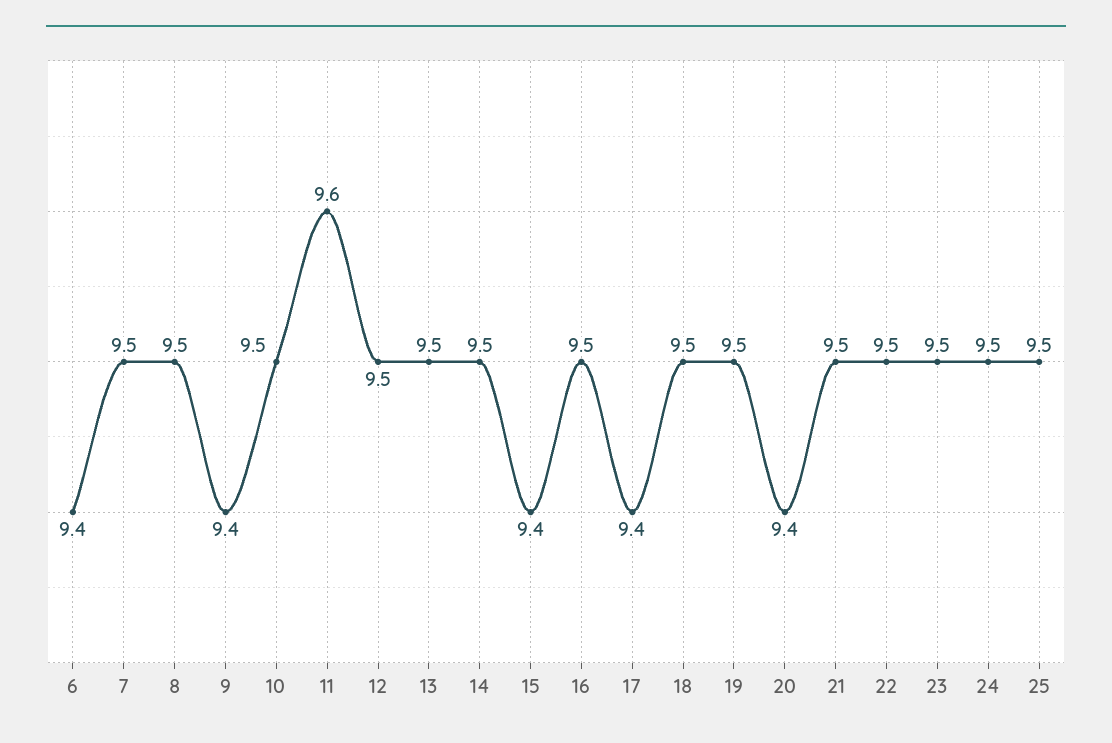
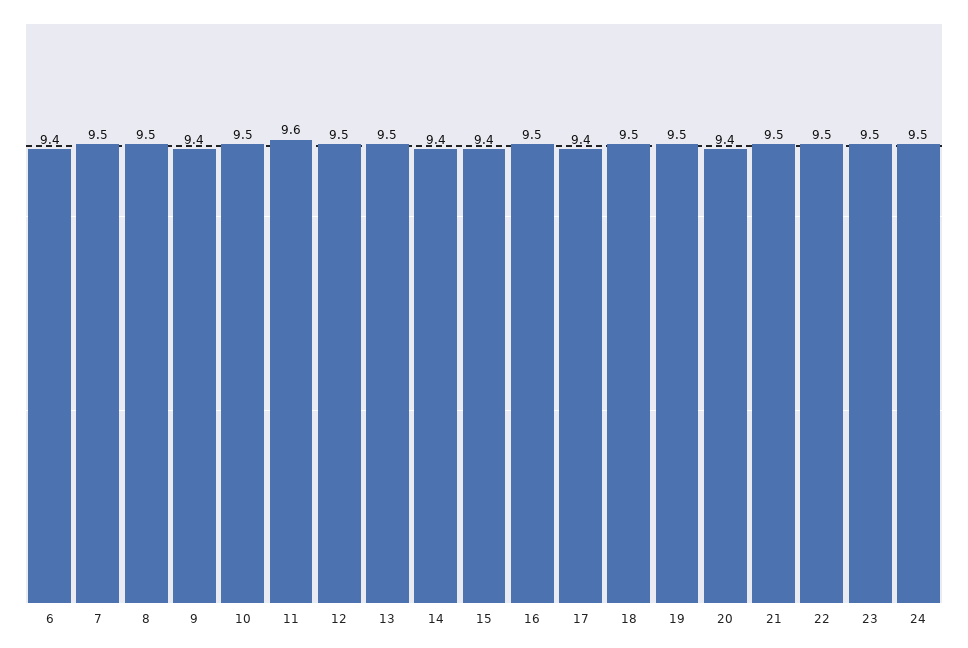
  {
    "6": 9.4,
    "7": 9.5,
    "8": 9.5,
    "9": 9.4,
    "10": 9.5,
    "11": 9.6,
    "12": 9.5,
    "13": 9.5,
-   "14": 9.5,
+   "14": 9.4,
    "15": 9.4,
    "16": 9.5,
    "17": 9.4,
    "18": 9.5,
    "19": 9.5,
    "20": 9.4,
    "21": 9.5,
    "22": 9.5,
    "23": 9.5,
-   "24": 9.5,
+   "24": 9.5
-   "25": 9.5
  }

